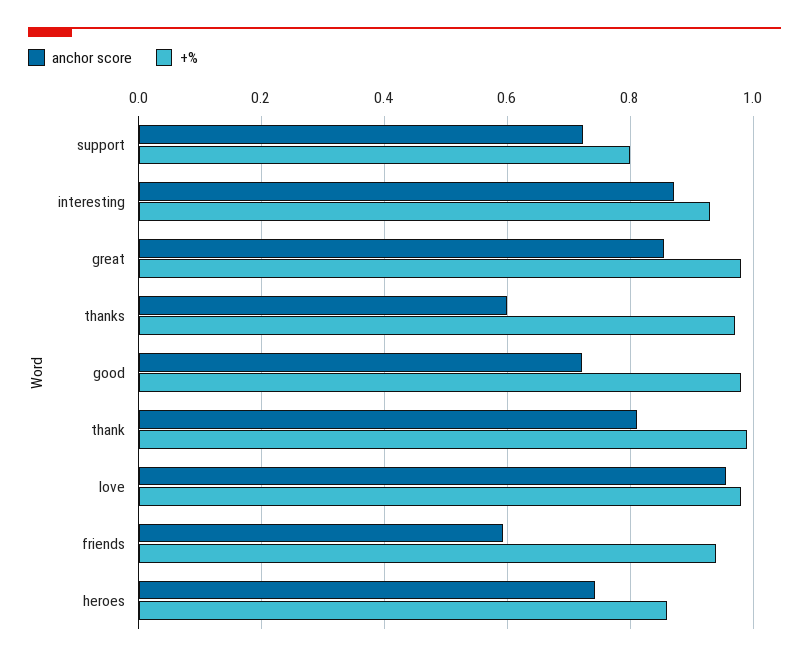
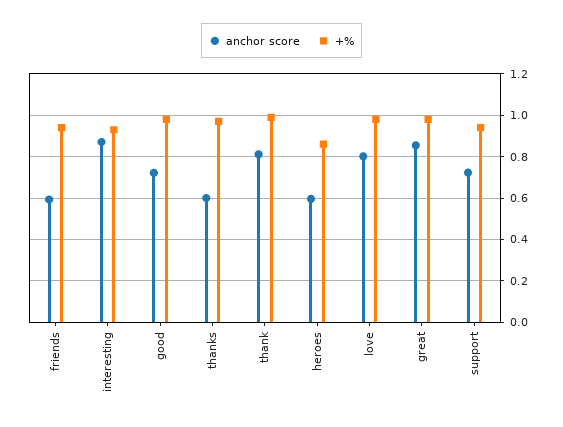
  {
    "anchor score": {
      "support": 0.72,
      "interesting": 0.88,
      "great": 0.86,
      "thanks": 0.6,
      "good": 0.72,
      "thank": 0.82,
-     "love": 0.96,
+     "love": 0.8,
      "friends": 0.6,
-     "heroes": 0.74
+     "heroes": 0.6
    },
    "+%": {
-     "support": 0.8,
+     "support": 0.95,
      "interesting": 0.94,
      "great": 0.98,
      "thanks": 0.98,
      "good": 0.98,
      "thank": 1,
      "love": 0.98,
      "friends": 0.94,
      "heroes": 0.86
    }
  }

